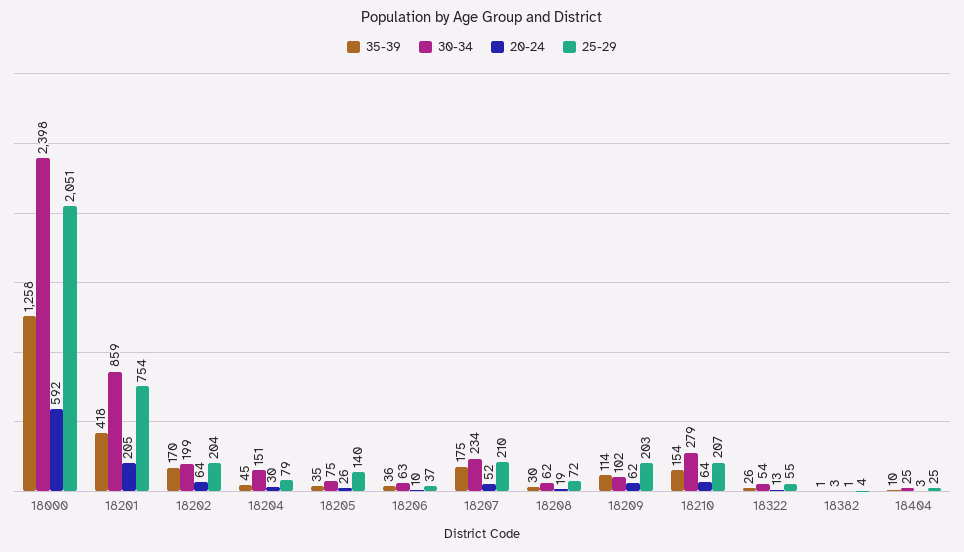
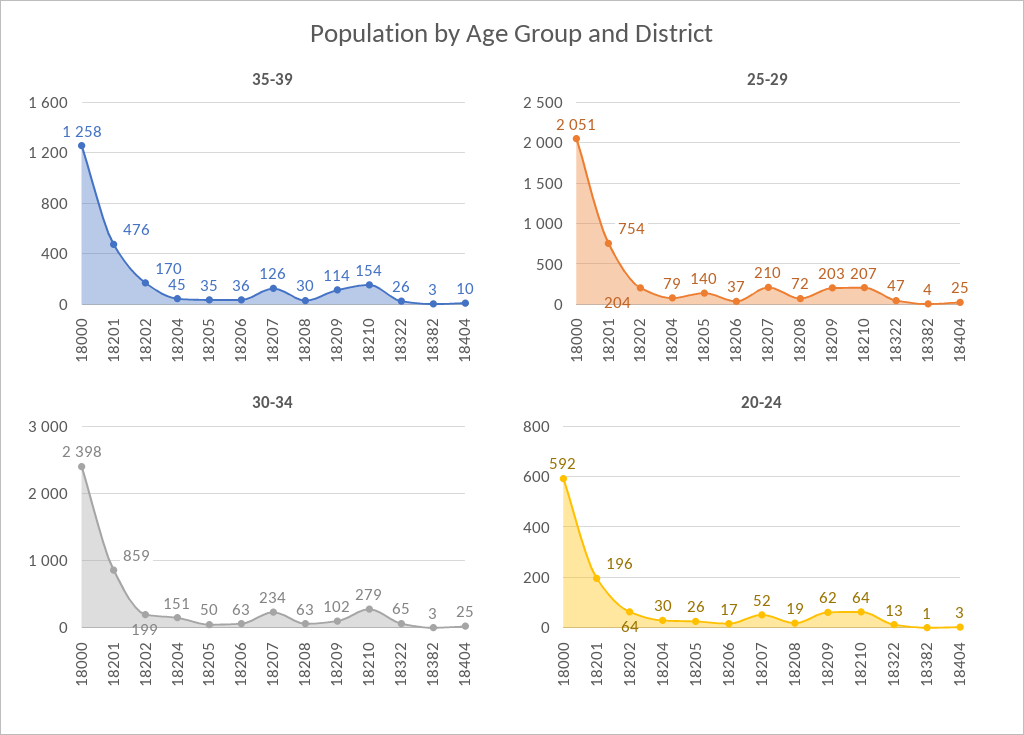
  {
    "35-39": {
      "18000": 1258,
-     "18201": 418,
+     "18201": 476,
      "18202": 170,
      "18204": 45,
      "18205": 35,
      "18206": 36,
-     "18207": 175,
+     "18207": 126,
      "18208": 30,
      "18209": 114,
      "18210": 154,
      "18322": 26,
-     "18382": 1,
+     "18382": 3,
      "18404": 10
    },
    "30-34": {
      "18000": 2398,
      "18201": 859,
      "18202": 199,
      "18204": 151,
-     "18205": 75,
+     "18205": 50,
      "18206": 63,
      "18207": 234,
-     "18208": 62,
+     "18208": 63,
      "18209": 102,
      "18210": 279,
-     "18322": 54,
+     "18322": 65,
      "18382": 3,
      "18404": 25
    },
    "20-24": {
      "18000": 592,
-     "18201": 205,
+     "18201": 196,
      "18202": 64,
      "18204": 30,
      "18205": 26,
-     "18206": 10,
+     "18206": 17,
      "18207": 52,
      "18208": 19,
      "18209": 62,
      "18210": 64,
      "18322": 13,
      "18382": 1,
      "18404": 3
    },
    "25-29": {
      "18000": 2051,
      "18201": 754,
      "18202": 204,
      "18204": 79,
      "18205": 140,
      "18206": 37,
      "18207": 210,
      "18208": 72,
      "18209": 203,
      "18210": 207,
-     "18322": 55,
+     "18322": 47,
      "18382": 4,
      "18404": 25
    }
  }

